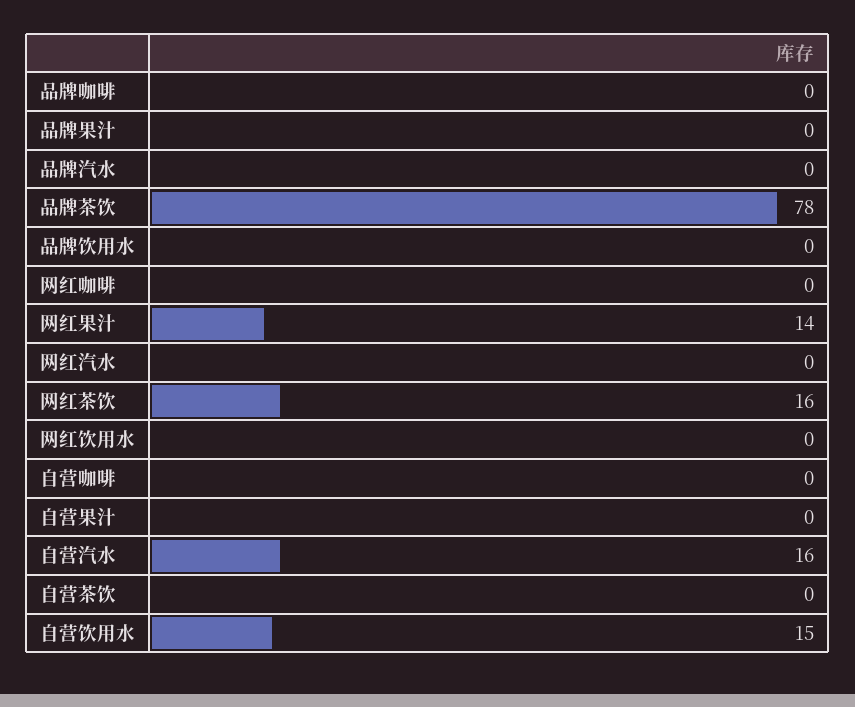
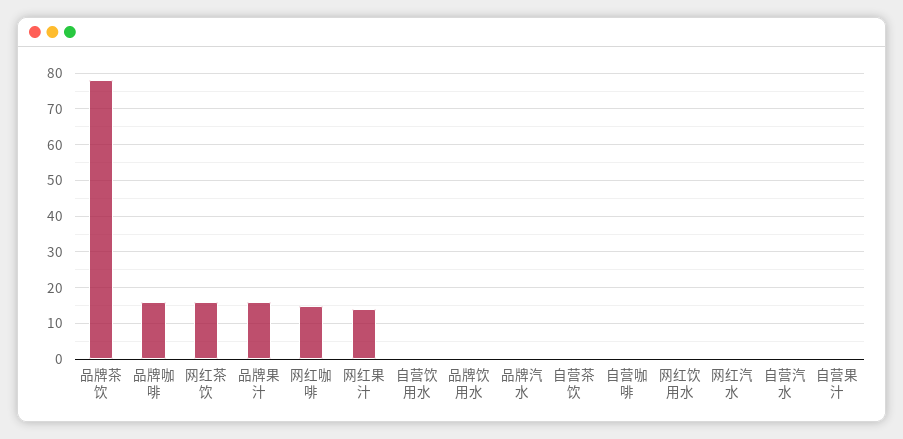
  {
-   "品牌咖啡": 0,
+   "品牌咖啡": 15,
-   "品牌果汁": 0,
+   "品牌果汁": 15,
    "品牌汽水": 0,
    "品牌茶饮": 78,
    "品牌饮用水": 0,
-   "网红咖啡": 0,
+   "网红咖啡": 15,
    "网红果汁": 14,
    "网红汽水": 0,
    "网红茶饮": 16,
    "网红饮用水": 0,
    "自营咖啡": 0,
    "自营果汁": 0,
-   "自营汽水": 16,
+   "自营汽水": 0,
    "自营茶饮": 0,
-   "自营饮用水": 15
+   "自营饮用水": 0
  }

